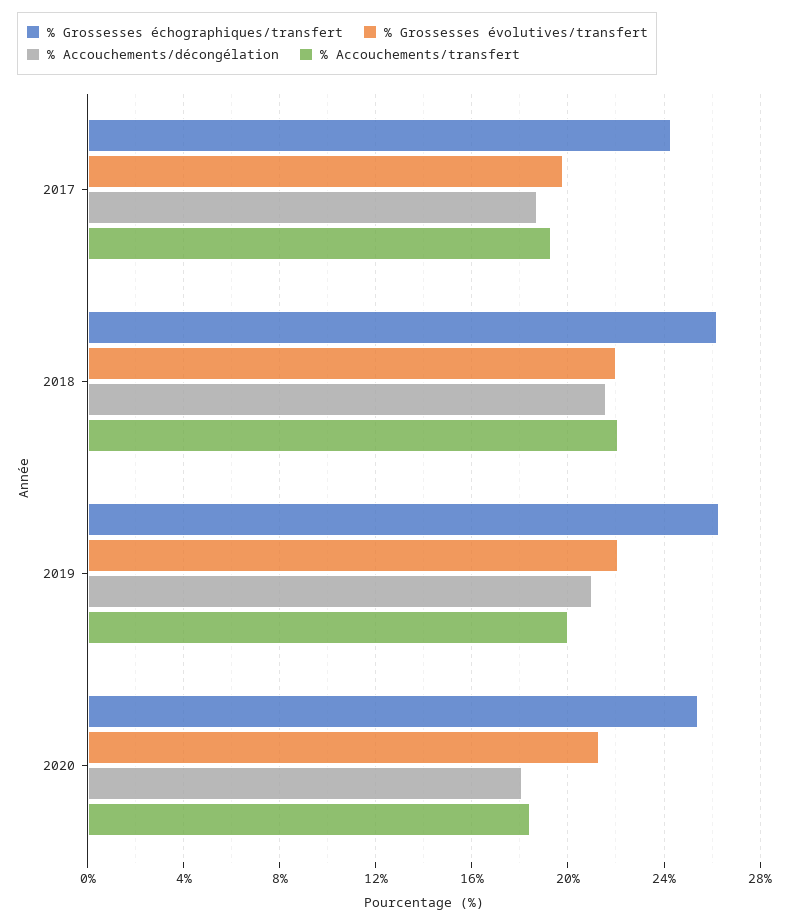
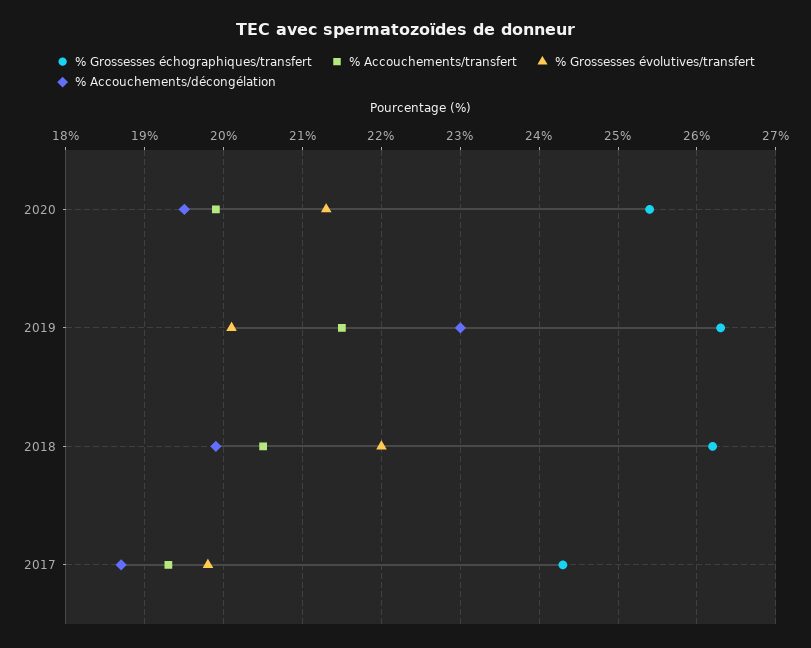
  {
    "% Grossesses échographiques/transfert": {
      "2017": 24.3,
      "2018": 26.2,
      "2019": 26.3,
      "2020": 25.4
    },
    "% Grossesses évolutives/transfert": {
      "2017": 19.8,
      "2018": 22,
-     "2019": 22,
+     "2019": 20.1,
      "2020": 21.3
    },
    "% Accouchements/décongélation": {
      "2017": 18.7,
-     "2018": 21.5,
+     "2018": 19.9,
-     "2019": 21,
+     "2019": 23,
-     "2020": 18
+     "2020": 19.5
    },
    "% Accouchements/transfert": {
      "2017": 19.3,
-     "2018": 22,
+     "2018": 20.5,
-     "2019": 20,
+     "2019": 21.5,
-     "2020": 18.5
+     "2020": 19.9
    }
  }

